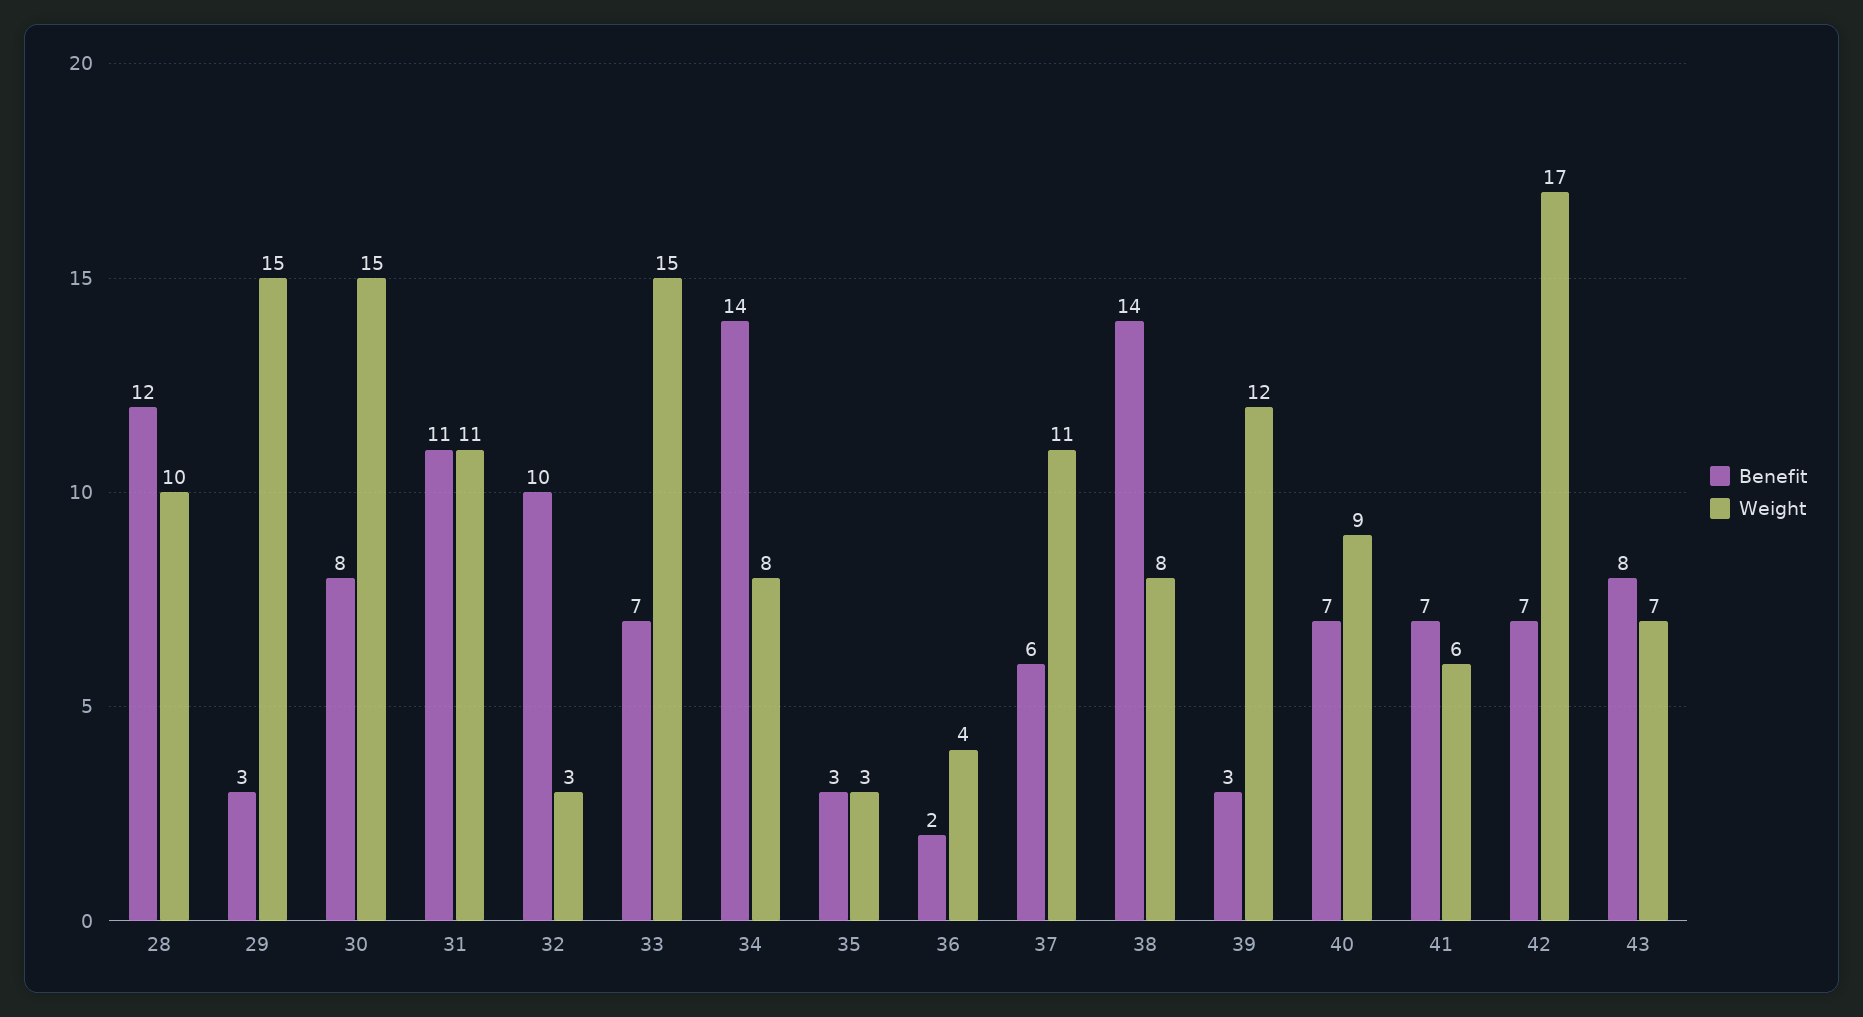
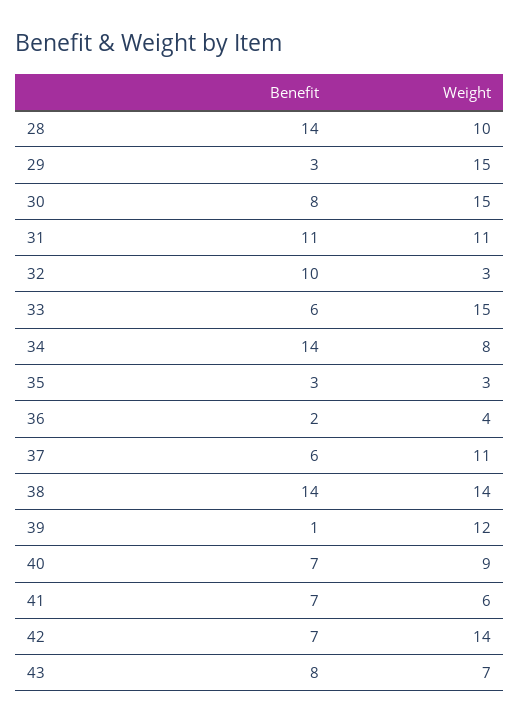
  {
    "Benefit": {
-     "28": 12,
+     "28": 14,
      "29": 3,
      "30": 8,
      "31": 11,
      "32": 10,
-     "33": 7,
+     "33": 6,
      "34": 14,
      "35": 3,
      "36": 2,
      "37": 6,
      "38": 14,
-     "39": 3,
+     "39": 1,
      "40": 7,
      "41": 7,
      "42": 7,
      "43": 8
    },
    "Weight": {
      "28": 10,
      "29": 15,
      "30": 15,
      "31": 11,
      "32": 3,
      "33": 15,
      "34": 8,
      "35": 3,
      "36": 4,
      "37": 11,
-     "38": 8,
+     "38": 14,
      "39": 12,
      "40": 9,
      "41": 6,
-     "42": 17,
+     "42": 14,
      "43": 7
    }
  }

